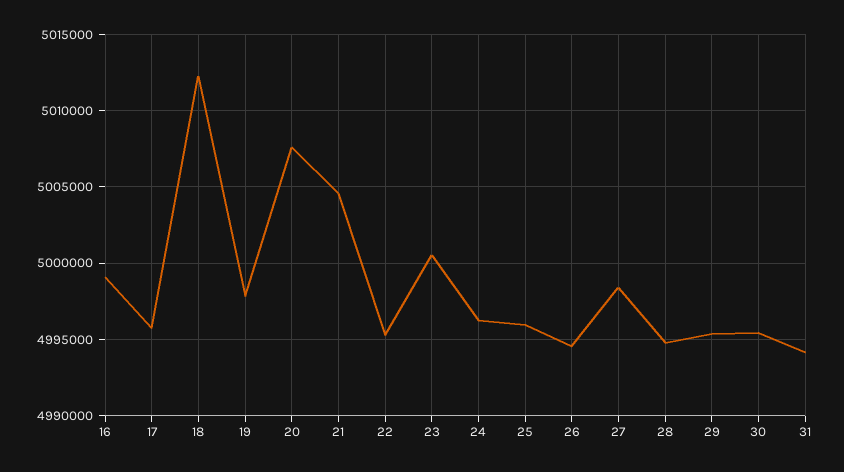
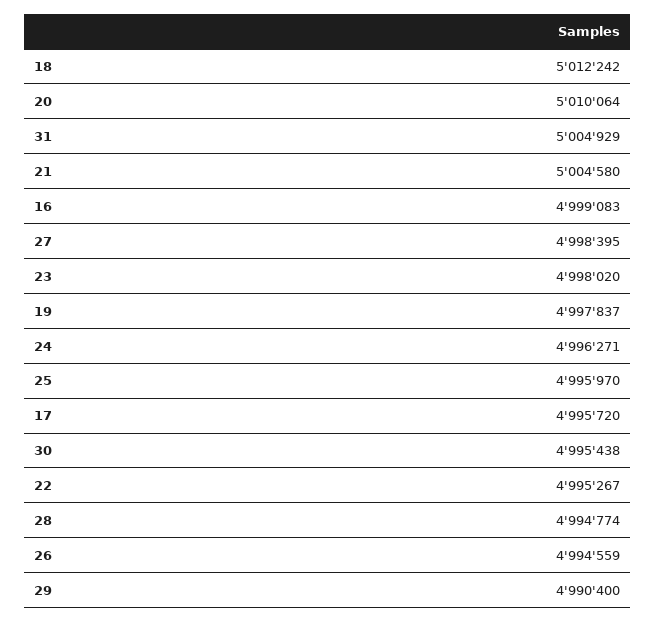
  {
    "16": 4999083,
    "17": 4995720,
    "18": 5012242,
    "19": 4997837,
-   "20": 5007500,
+   "20": 5010064,
    "21": 5004580,
    "22": 4995267,
-   "23": 5000500,
+   "23": 4998020,
    "24": 4996271,
    "25": 4995970,
    "26": 4994559,
    "27": 4998395,
    "28": 4994774,
-   "29": 4995500,
+   "29": 4990400,
    "30": 4995438,
-   "31": 4994000
+   "31": 5004929
  }

